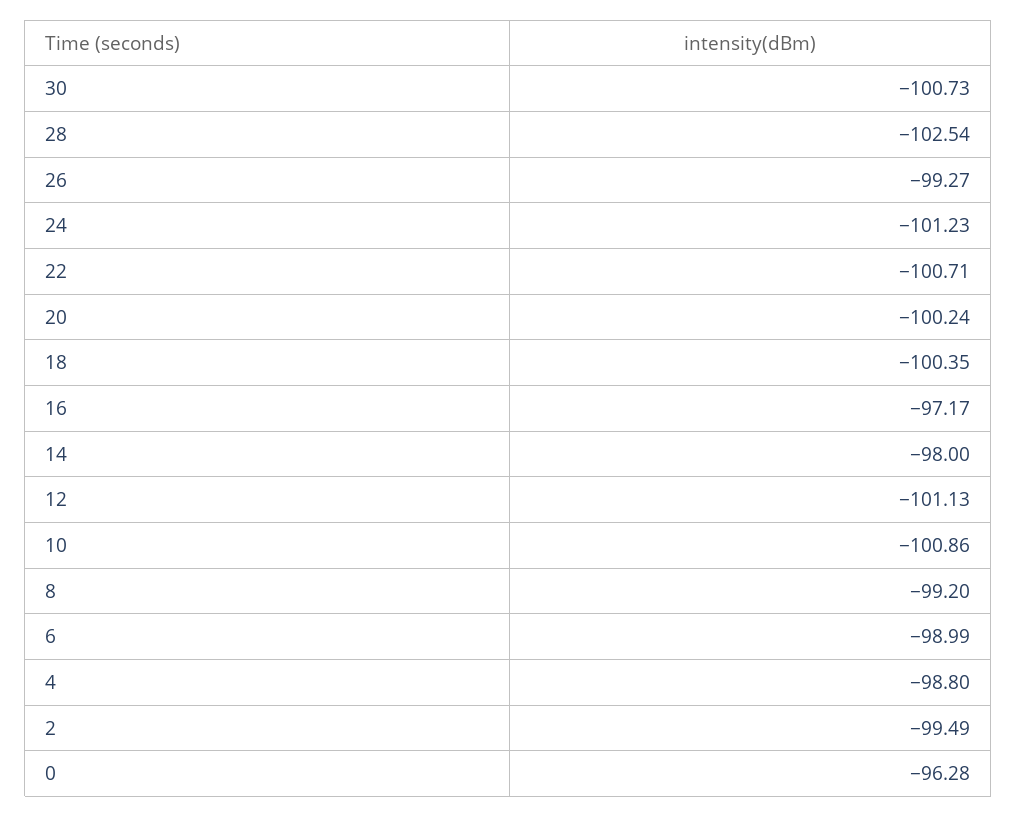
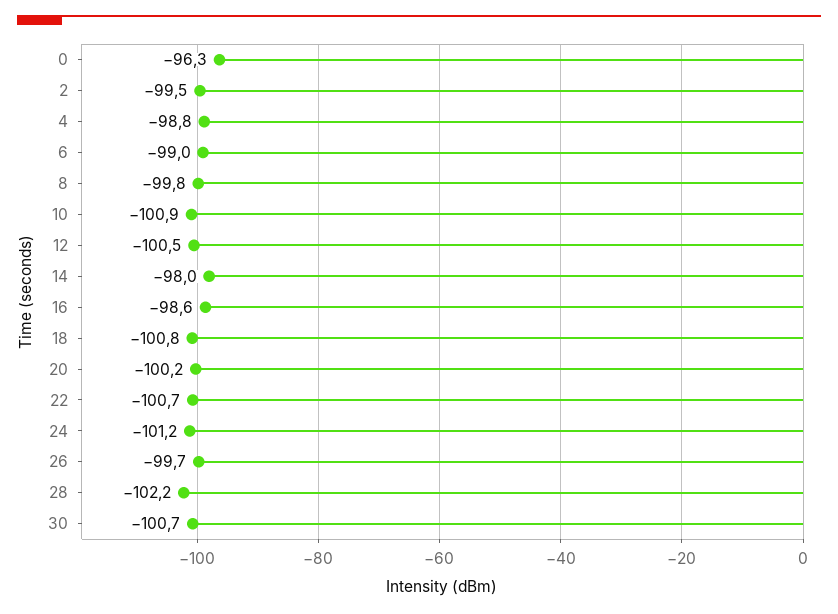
  {
    "30": -100.73,
-   "28": -102.54,
+   "28": -102.2,
-   "26": -99.27,
+   "26": -99.7,
    "24": -101.23,
    "22": -100.71,
    "20": -100.24,
-   "18": -100.35,
+   "18": -100.8,
-   "16": -97.17,
+   "16": -98.6,
    "14": -98,
-   "12": -101.13,
+   "12": -100.5,
    "10": -100.86,
-   "8": -99.2,
+   "8": -99.8,
    "6": -98.99,
    "4": -98.8,
    "2": -99.49,
    "0": -96.28
  }

